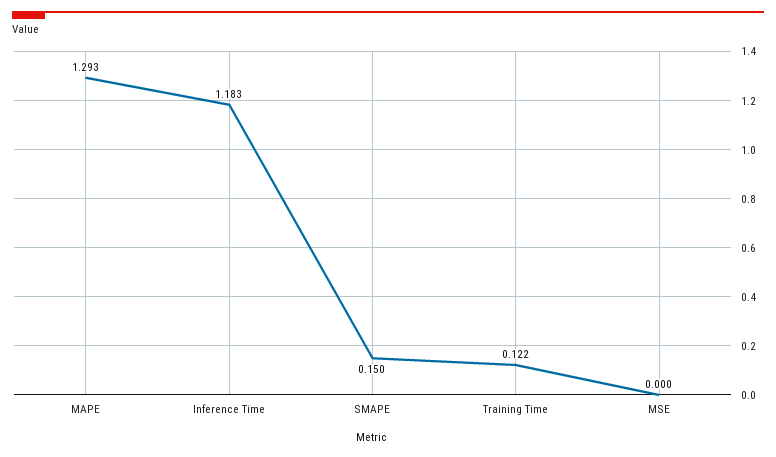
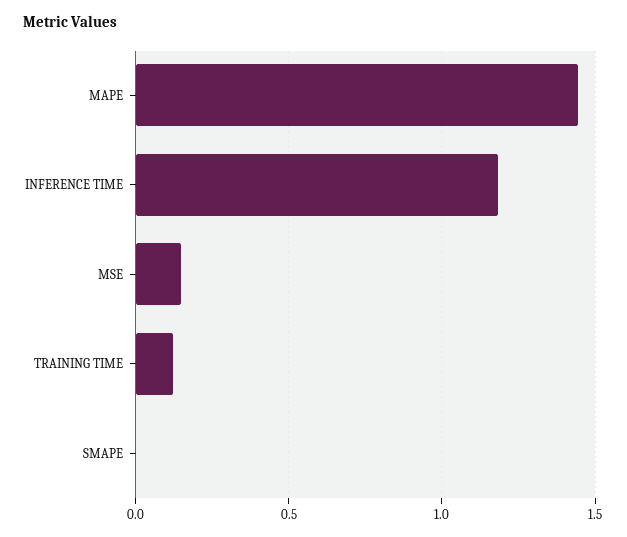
  {
-   "MAPE": 1.293,
+   "MAPE": 1.45,
    "Inference Time": 1.183,
-   "SMAPE": 0.15,
+   "SMAPE": 0,
    "Training Time": 0.122,
-   "MSE": 0
+   "MSE": 0.15
  }

